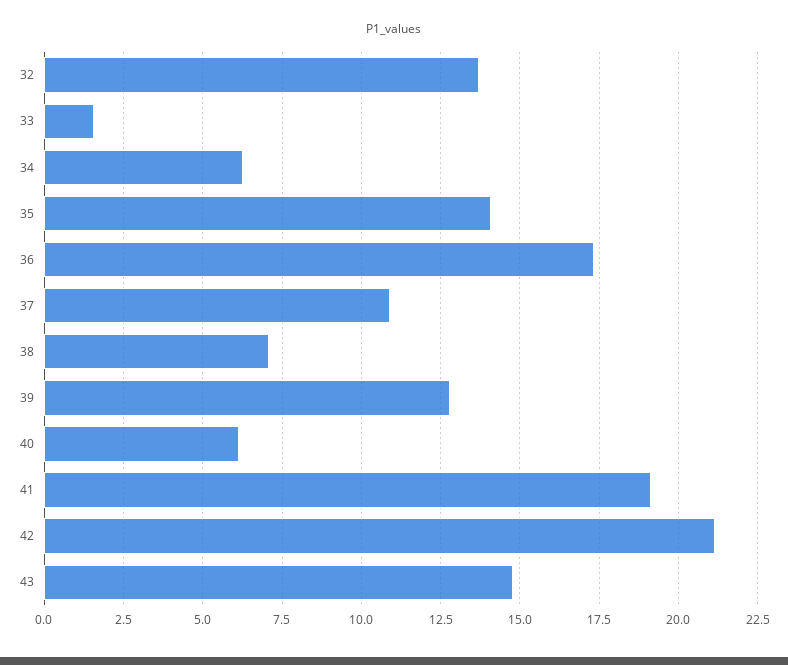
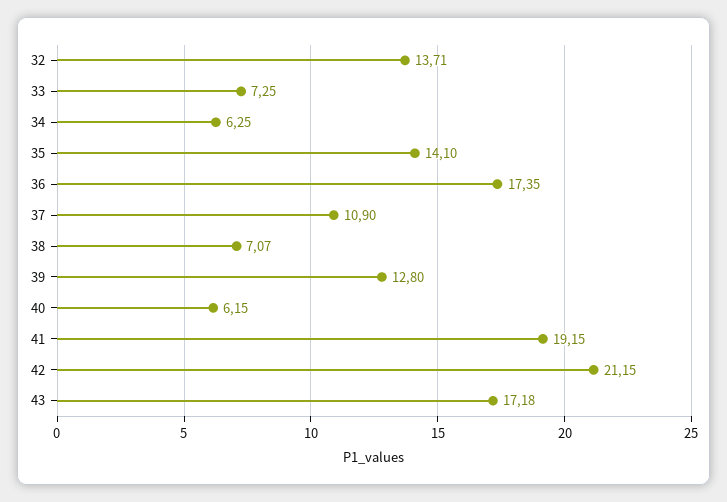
  {
    "32": 13.71,
-   "33": 1.5,
+   "33": 7.25,
    "34": 6.25,
    "35": 14.1,
    "36": 17.35,
    "37": 10.9,
    "38": 7.07,
    "39": 12.8,
    "40": 6.15,
    "41": 19.15,
    "42": 21.15,
-   "43": 14.75
+   "43": 17.18
  }

